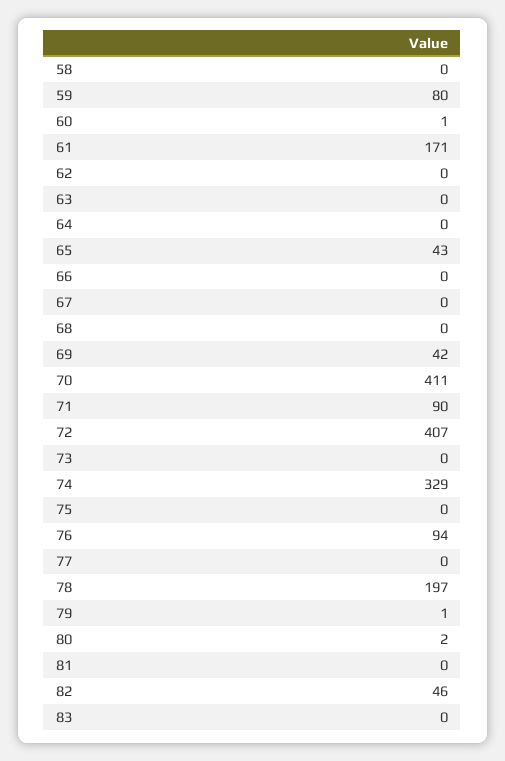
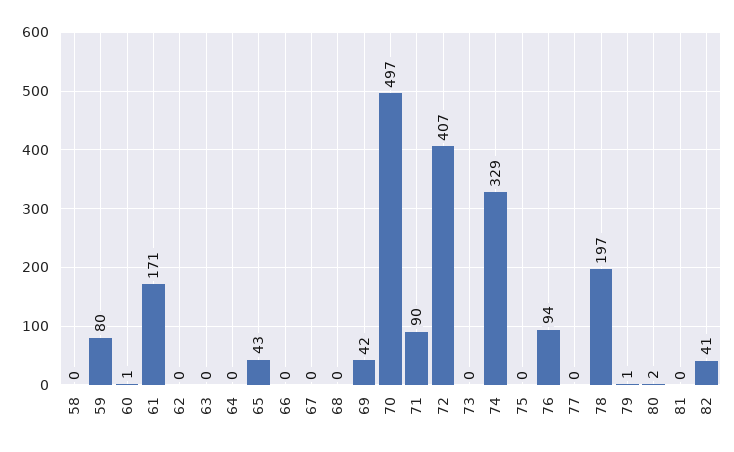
  {
    "58": 0,
    "59": 80,
    "60": 1,
    "61": 171,
    "62": 0,
    "63": 0,
    "64": 0,
    "65": 43,
    "66": 0,
    "67": 0,
    "68": 0,
    "69": 42,
-   "70": 411,
+   "70": 497,
    "71": 90,
    "72": 407,
    "73": 0,
    "74": 329,
    "75": 0,
    "76": 94,
    "77": 0,
    "78": 197,
    "79": 1,
    "80": 2,
    "81": 0,
-   "82": 46,
+   "82": 41
-   "83": 0
  }

